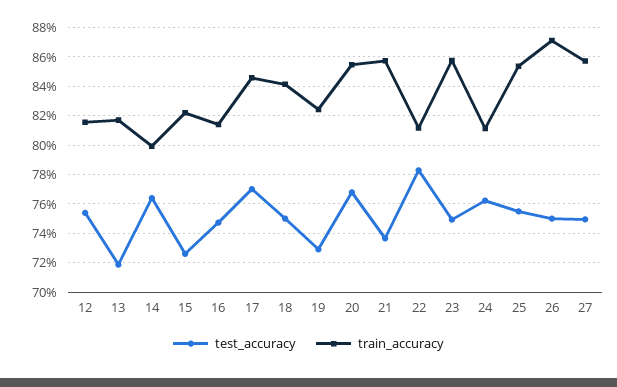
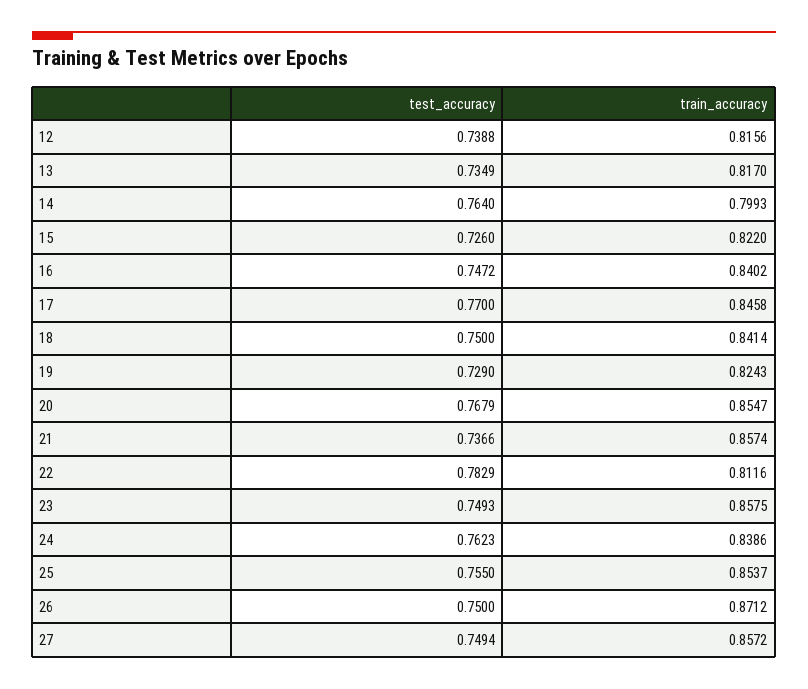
  {
    "test_accuracy": {
-     "12": 0.755,
+     "12": 0.7388,
-     "13": 0.72,
+     "13": 0.7349,
      "14": 0.764,
      "15": 0.726,
      "16": 0.7472,
      "17": 0.77,
      "18": 0.75,
      "19": 0.729,
      "20": 0.7679,
      "21": 0.7366,
      "22": 0.7829,
      "23": 0.7493,
      "24": 0.7623,
      "25": 0.755,
      "26": 0.75,
      "27": 0.7494
    },
    "train_accuracy": {
      "12": 0.8156,
      "13": 0.817,
      "14": 0.7993,
      "15": 0.822,
-     "16": 0.815,
+     "16": 0.8402,
      "17": 0.8458,
      "18": 0.8414,
      "19": 0.8243,
      "20": 0.8547,
      "21": 0.8574,
      "22": 0.8116,
      "23": 0.8575,
-     "24": 0.81,
+     "24": 0.8386,
      "25": 0.8537,
      "26": 0.8712,
      "27": 0.8572
    }
  }

